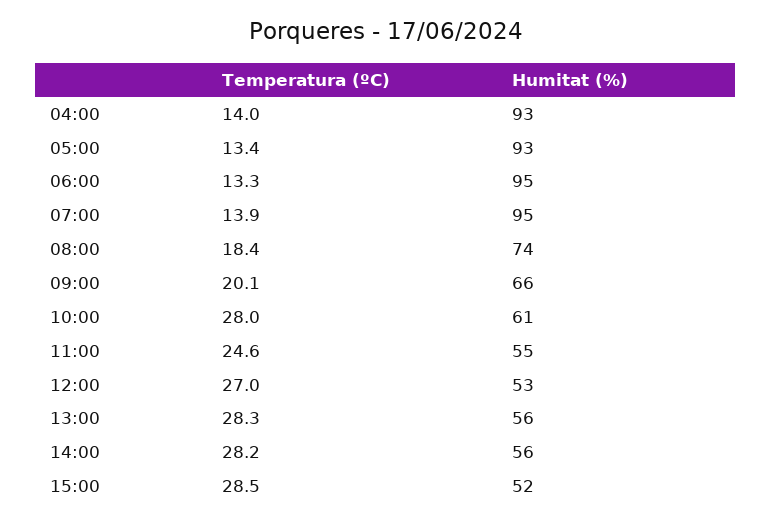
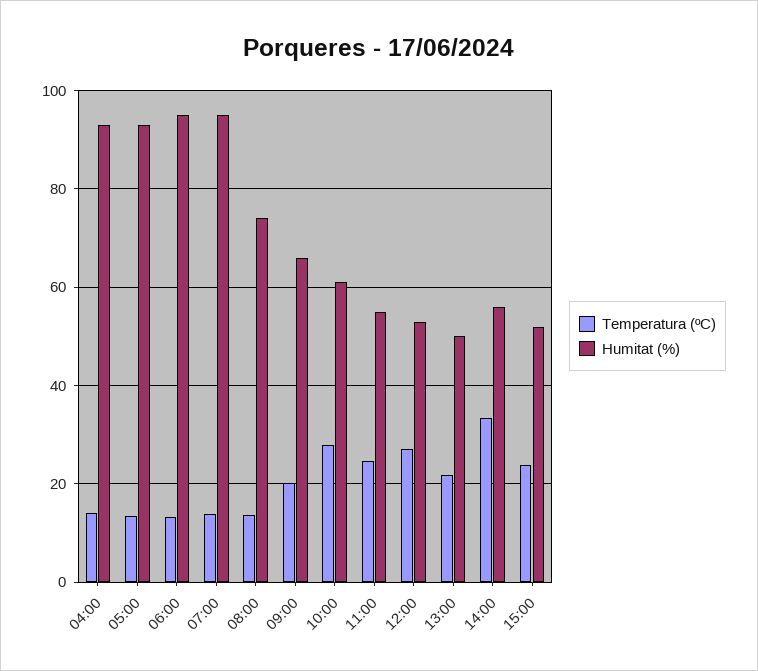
  {
    "Temperatura (ºC)": {
      "04:00": 14,
      "05:00": 13.4,
      "06:00": 13.3,
      "07:00": 13.9,
-     "08:00": 18.4,
+     "08:00": 14,
      "09:00": 20.1,
      "10:00": 28,
      "11:00": 24.6,
      "12:00": 27,
-     "13:00": 28.3,
+     "13:00": 22,
-     "14:00": 28.2,
+     "14:00": 34,
-     "15:00": 28.5
+     "15:00": 24
    },
    "Humitat (%)": {
      "04:00": 93,
      "05:00": 93,
      "06:00": 95,
      "07:00": 95,
      "08:00": 74,
      "09:00": 66,
      "10:00": 61,
      "11:00": 55,
      "12:00": 53,
-     "13:00": 56,
+     "13:00": 50,
      "14:00": 56,
      "15:00": 52
    }
  }

